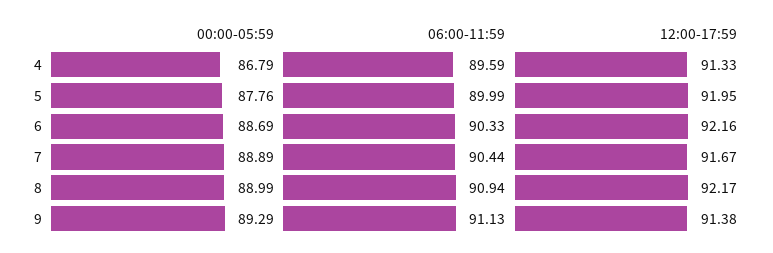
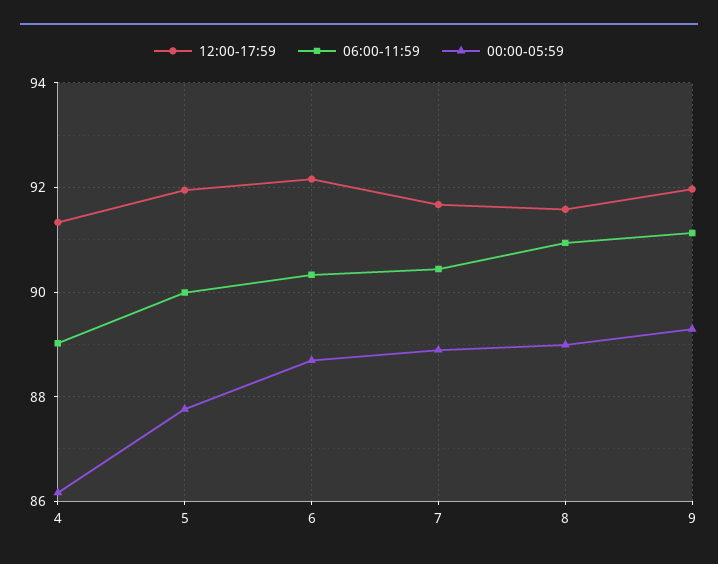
  {
    "00:00-05:59": {
-     "4": 86.79,
+     "4": 86.2,
      "5": 87.76,
      "6": 88.69,
      "7": 88.89,
      "8": 88.99,
      "9": 89.29
    },
    "06:00-11:59": {
-     "4": 89.59,
+     "4": 89,
      "5": 89.99,
      "6": 90.33,
      "7": 90.44,
      "8": 90.94,
      "9": 91.13
    },
    "12:00-17:59": {
      "4": 91.33,
      "5": 91.95,
      "6": 92.16,
      "7": 91.67,
-     "8": 92.17,
+     "8": 91.6,
-     "9": 91.38
+     "9": 92
    }
  }

